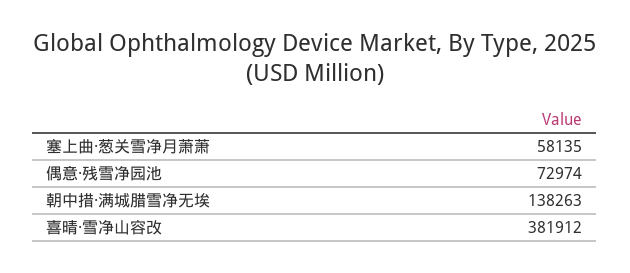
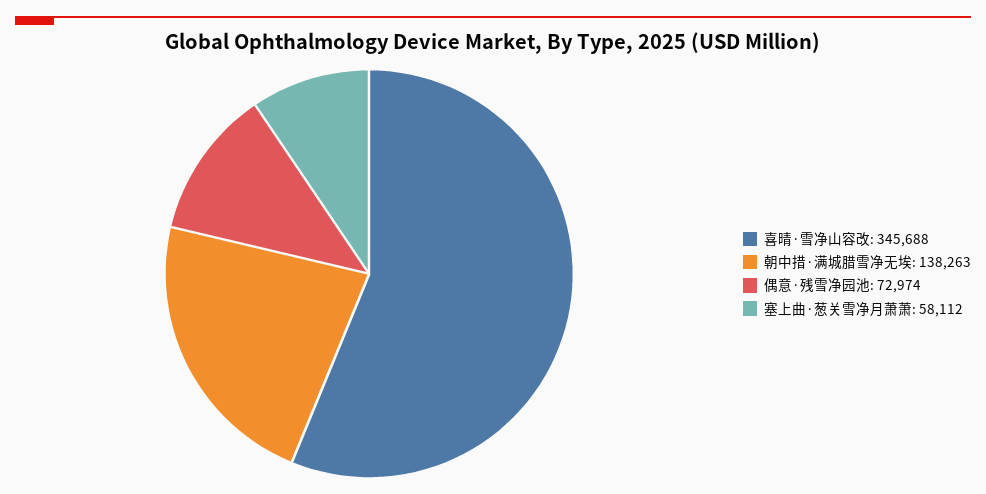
  {
-   "塞上曲·葱关雪净月萧萧": 58135,
+   "塞上曲·葱关雪净月萧萧": 58112,
    "偶意·残雪净园池": 72974,
    "朝中措·满城腊雪净无埃": 138263,
-   "喜晴·雪净山容改": 381912
+   "喜晴·雪净山容改": 345688
  }

